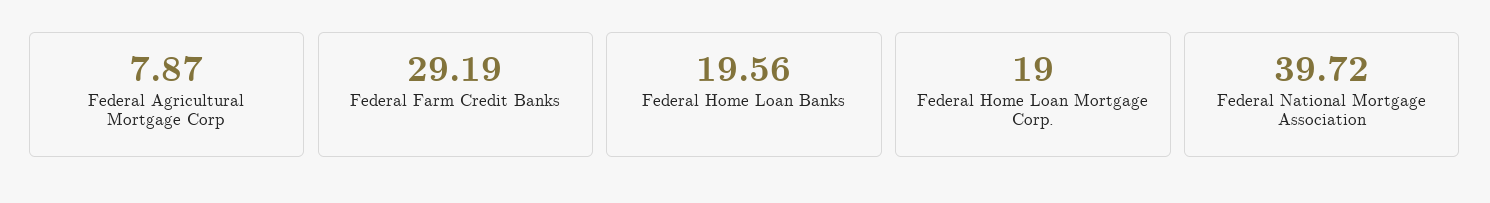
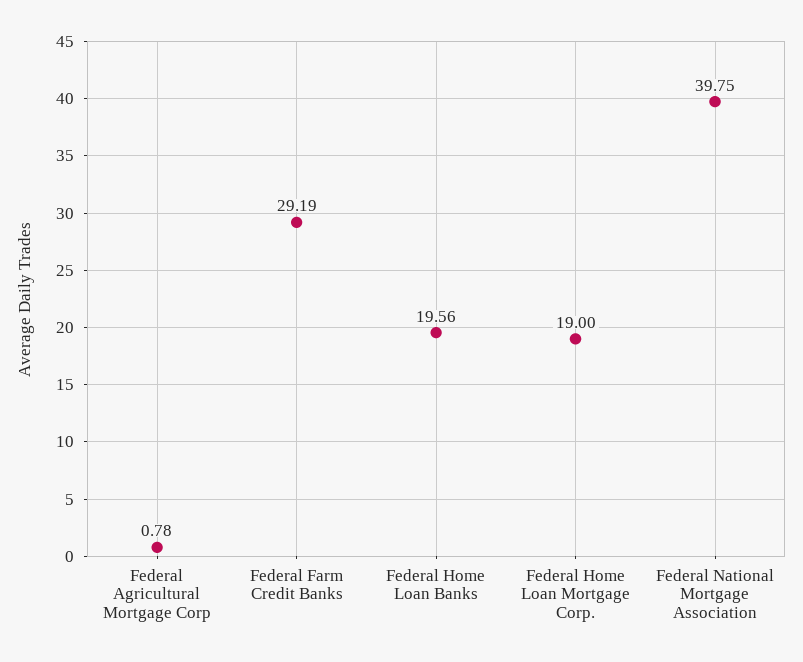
  {
-   "Federal Agricultural Mortgage Corp": 7.87,
+   "Federal Agricultural Mortgage Corp": 0.78,
    "Federal Farm Credit Banks": 29.19,
    "Federal Home Loan Banks": 19.56,
    "Federal Home Loan Mortgage Corp.": 19,
-   "Federal National Mortgage Association": 39.72
+   "Federal National Mortgage Association": 39.75
  }

